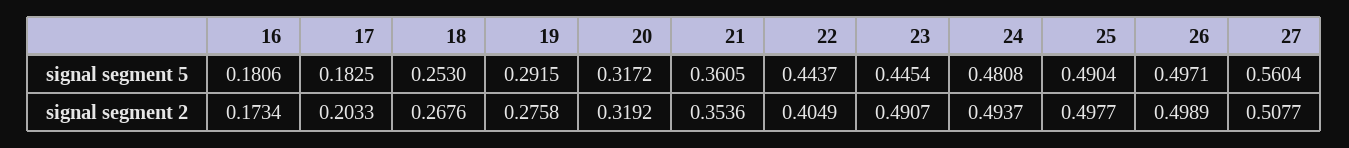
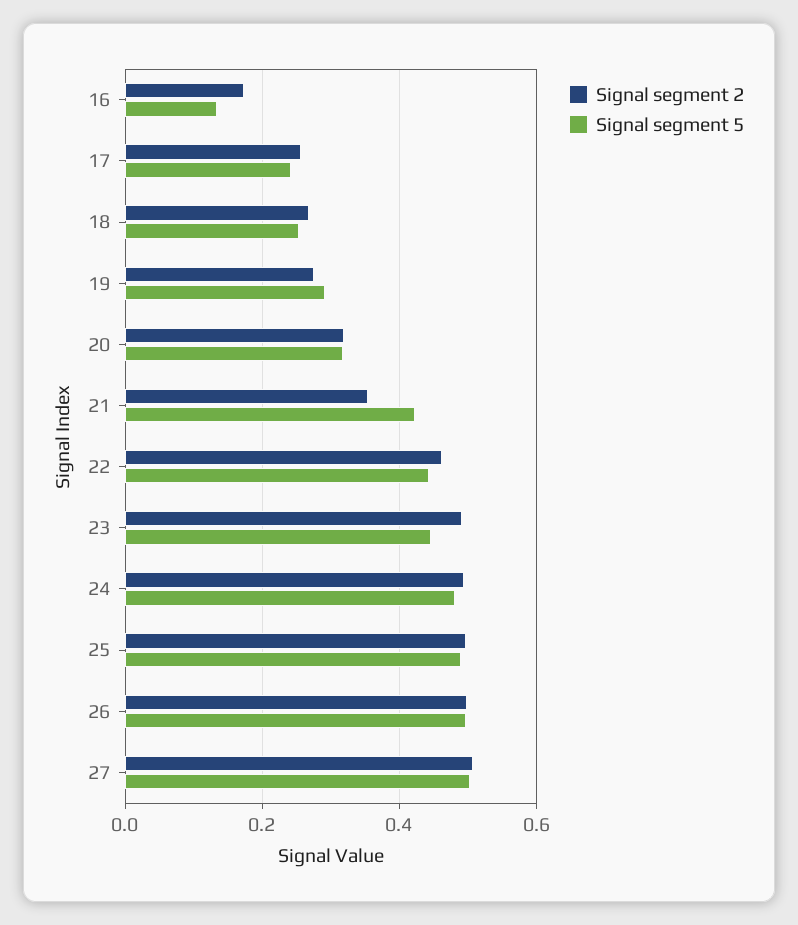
  {
    "signal segment 5": {
-     "16": 0.1806,
+     "16": 0.14,
-     "17": 0.1825,
+     "17": 0.24,
      "18": 0.253,
      "19": 0.2915,
      "20": 0.3172,
-     "21": 0.3605,
+     "21": 0.42,
      "22": 0.4437,
      "23": 0.4454,
      "24": 0.4808,
      "25": 0.4904,
      "26": 0.4971,
-     "27": 0.5604
+     "27": 0.5
    },
    "signal segment 2": {
      "16": 0.1734,
-     "17": 0.2033,
+     "17": 0.26,
      "18": 0.2676,
      "19": 0.2758,
      "20": 0.3192,
      "21": 0.3536,
-     "22": 0.4049,
+     "22": 0.46,
      "23": 0.4907,
      "24": 0.4937,
      "25": 0.4977,
      "26": 0.4989,
      "27": 0.5077
    }
  }

